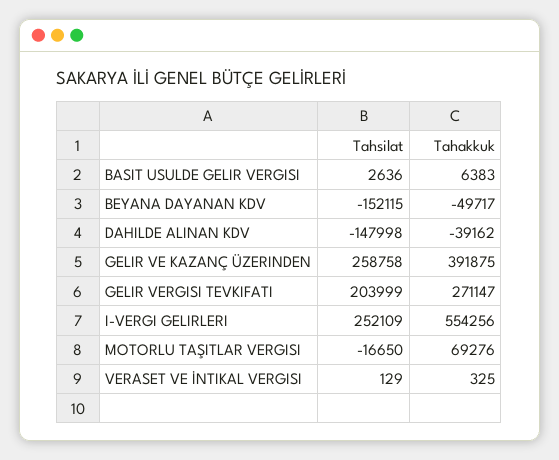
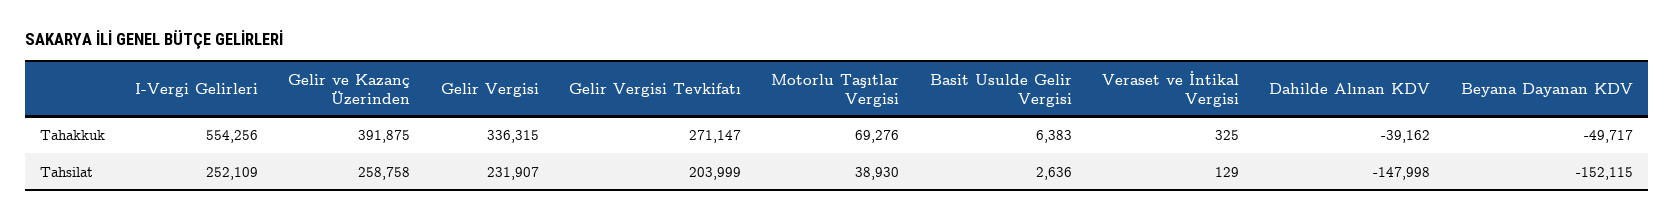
  {
    "Tahsilat": {
      "BASIT USULDE GELIR VERGISI": 2636,
      "BEYANA DAYANAN KDV": -152115,
      "DAHILDE ALINAN KDV": -147998,
      "GELIR VE KAZANÇ ÜZERINDEN": 258758,
      "GELIR VERGISI TEVKIFATI": 203999,
      "I-VERGI GELIRLERI": 252109,
-     "MOTORLU TAŞITLAR VERGISI": -16650,
+     "MOTORLU TAŞITLAR VERGISI": 38930,
-     "VERASET VE İNTIKAL VERGISI": 129
+     "VERASET VE İNTIKAL VERGISI": 129,
+     "Gelir Vergisi": 231907
    },
    "Tahakkuk": {
      "BASIT USULDE GELIR VERGISI": 6383,
      "BEYANA DAYANAN KDV": -49717,
      "DAHILDE ALINAN KDV": -39162,
      "GELIR VE KAZANÇ ÜZERINDEN": 391875,
      "GELIR VERGISI TEVKIFATI": 271147,
      "I-VERGI GELIRLERI": 554256,
      "MOTORLU TAŞITLAR VERGISI": 69276,
-     "VERASET VE İNTIKAL VERGISI": 325
+     "VERASET VE İNTIKAL VERGISI": 325,
+     "Gelir Vergisi": 336315
    }
  }

